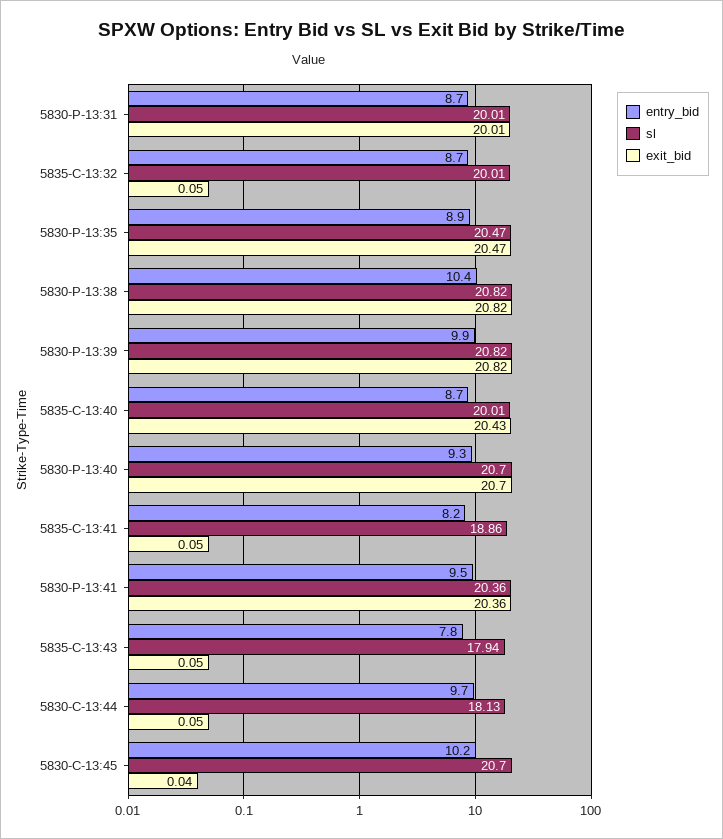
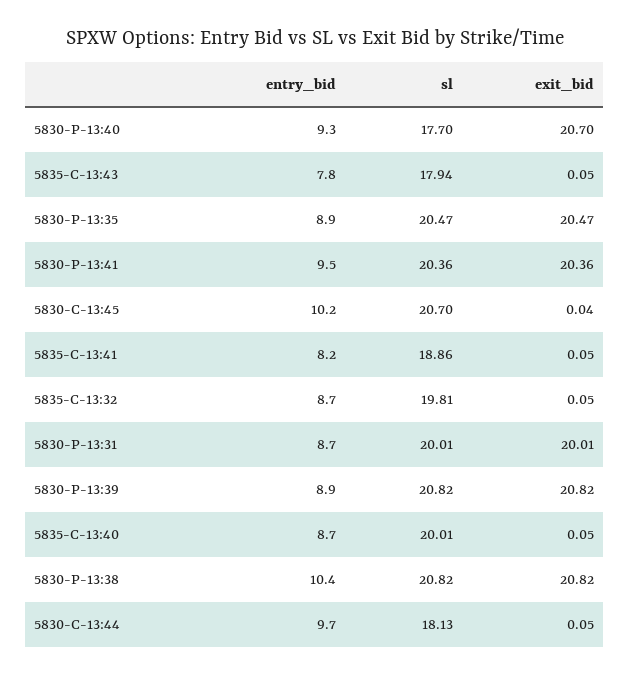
  {
    "entry_bid": {
      "5830-P-13:31": 8.7,
      "5835-C-13:32": 8.7,
      "5830-P-13:35": 8.9,
      "5830-P-13:38": 10.4,
-     "5830-P-13:39": 9.9,
+     "5830-P-13:39": 8.9,
      "5835-C-13:40": 8.7,
      "5830-P-13:40": 9.3,
      "5835-C-13:41": 8.2,
      "5830-P-13:41": 9.5,
      "5835-C-13:43": 7.8,
      "5830-C-13:44": 9.7,
      "5830-C-13:45": 10.2
    },
    "sl": {
      "5830-P-13:31": 20.01,
-     "5835-C-13:32": 20.01,
+     "5835-C-13:32": 19.81,
      "5830-P-13:35": 20.47,
      "5830-P-13:38": 20.82,
      "5830-P-13:39": 20.82,
      "5835-C-13:40": 20.01,
-     "5830-P-13:40": 20.7,
+     "5830-P-13:40": 17.7,
      "5835-C-13:41": 18.86,
      "5830-P-13:41": 20.36,
      "5835-C-13:43": 17.94,
      "5830-C-13:44": 18.13,
      "5830-C-13:45": 20.7
    },
    "exit_bid": {
      "5830-P-13:31": 20.01,
      "5835-C-13:32": 0.05,
      "5830-P-13:35": 20.47,
      "5830-P-13:38": 20.82,
      "5830-P-13:39": 20.82,
-     "5835-C-13:40": 20.43,
+     "5835-C-13:40": 0.05,
      "5830-P-13:40": 20.7,
      "5835-C-13:41": 0.05,
      "5830-P-13:41": 20.36,
      "5835-C-13:43": 0.05,
      "5830-C-13:44": 0.05,
      "5830-C-13:45": 0.04
    }
  }

